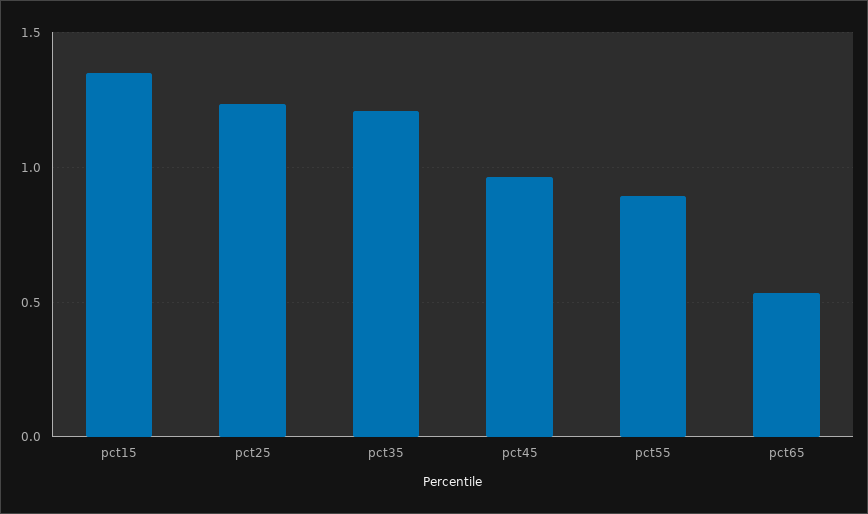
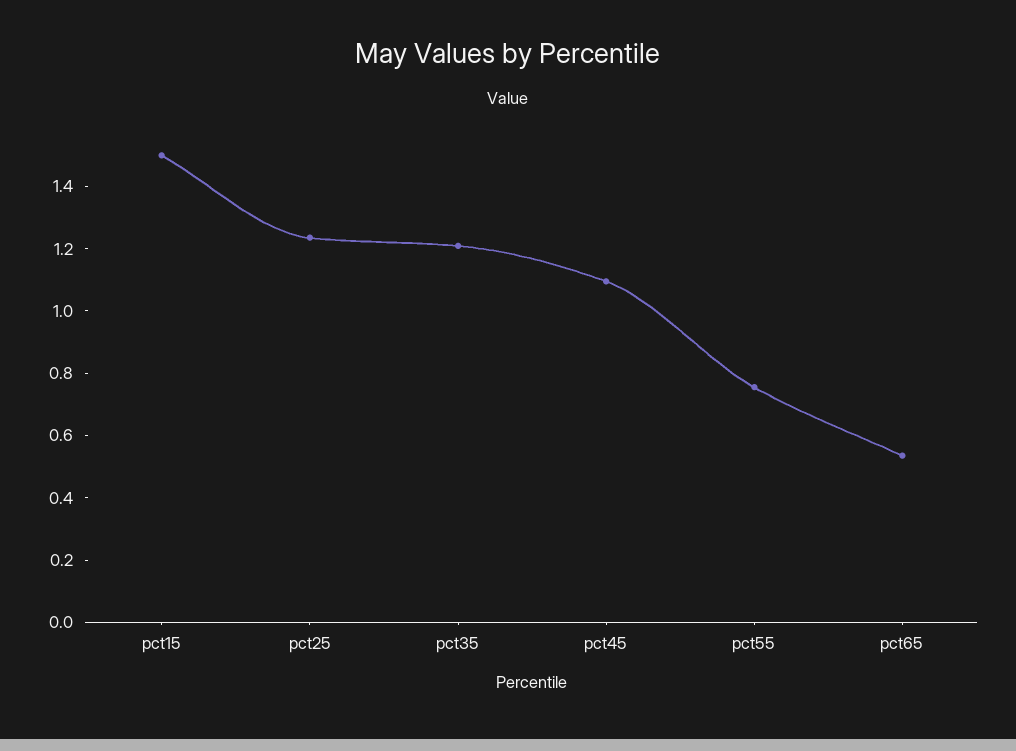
  {
-   "pct15": 1.35,
+   "pct15": 1.5,
    "pct25": 1.25,
    "pct35": 1.2,
-   "pct45": 0.95,
+   "pct45": 1.1,
-   "pct55": 0.9,
+   "pct55": 0.75,
    "pct65": 0.55
  }

